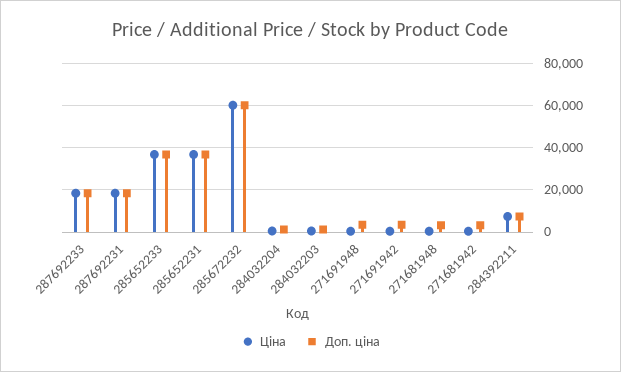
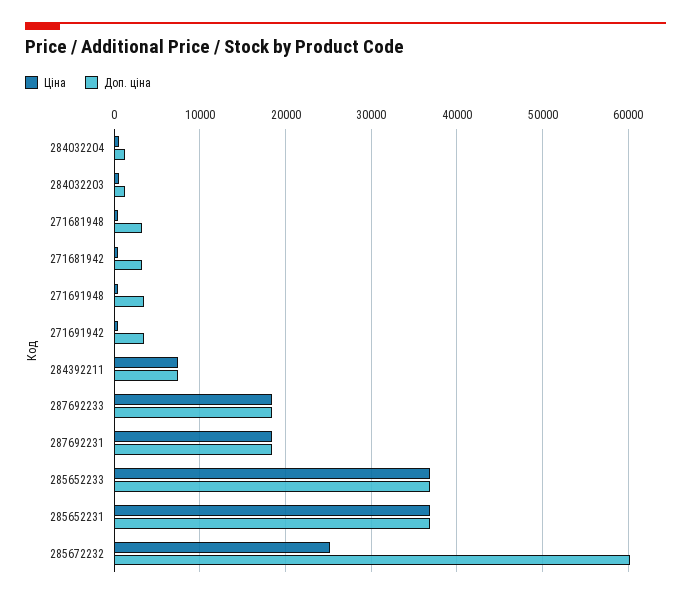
  {
    "Ціна": {
      "287692233": 18000,
      "287692231": 18000,
      "285652233": 37000,
      "285652231": 37000,
-     "285672232": 60000,
+     "285672232": 25000,
      "284032204": 1000,
      "284032203": 1000,
      "271691948": 0,
      "271691942": 0,
      "271681948": 0,
      "271681942": 0,
      "284392211": 7000
    },
    "Доп. ціна": {
      "287692233": 18000,
      "287692231": 18000,
      "285652233": 37000,
      "285652231": 37000,
      "285672232": 60000,
      "284032204": 1000,
      "284032203": 1000,
      "271691948": 3000,
      "271691942": 3000,
      "271681948": 3000,
      "271681942": 3000,
      "284392211": 7000
    }
  }

